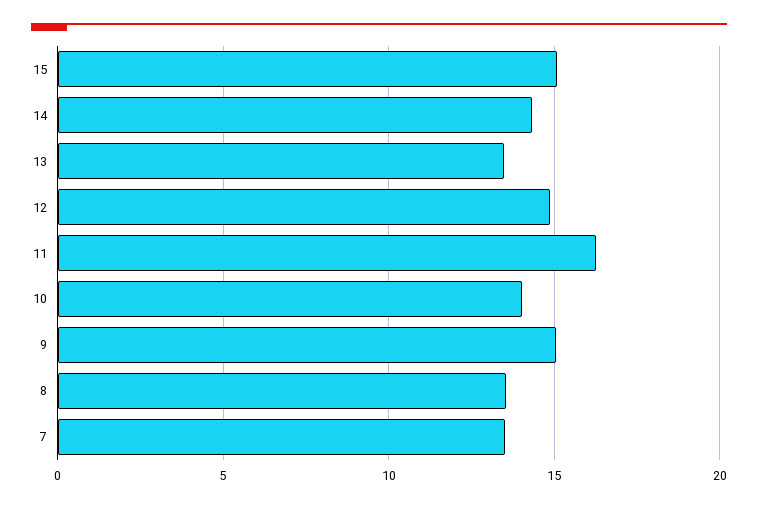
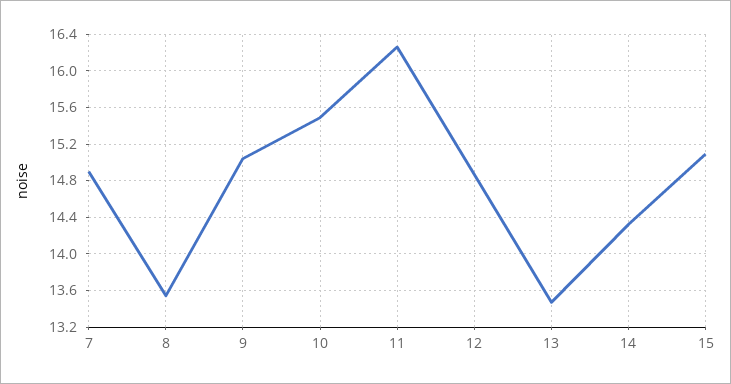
  {
    "15": 15.1,
    "14": 14.3,
    "13": 13.5,
    "12": 14.9,
    "11": 16.3,
-   "10": 14,
+   "10": 15.5,
    "9": 15,
    "8": 13.5,
-   "7": 13.5
+   "7": 14.9
  }

